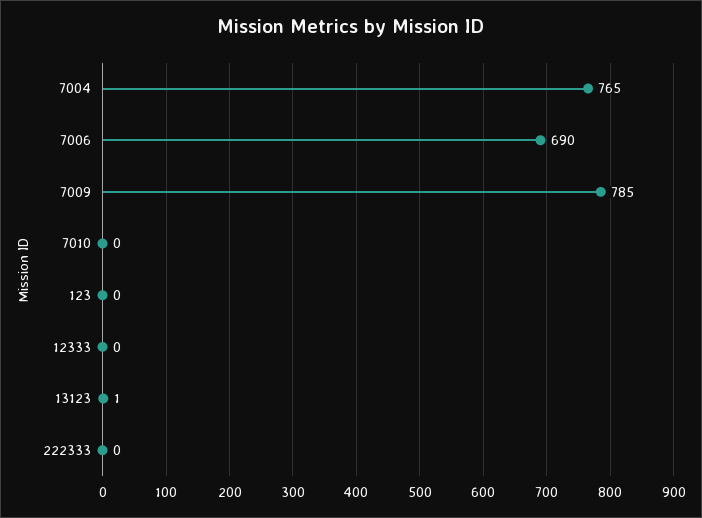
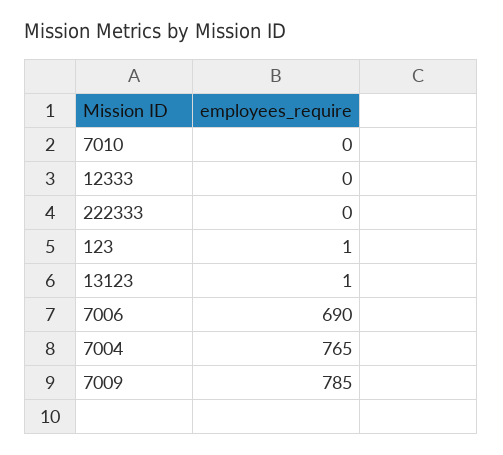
  {
    "7004": 765,
    "7006": 690,
    "7009": 785,
    "7010": 0,
-   "123": 0,
+   "123": 1,
    "12333": 0,
    "13123": 1,
    "222333": 0
  }

